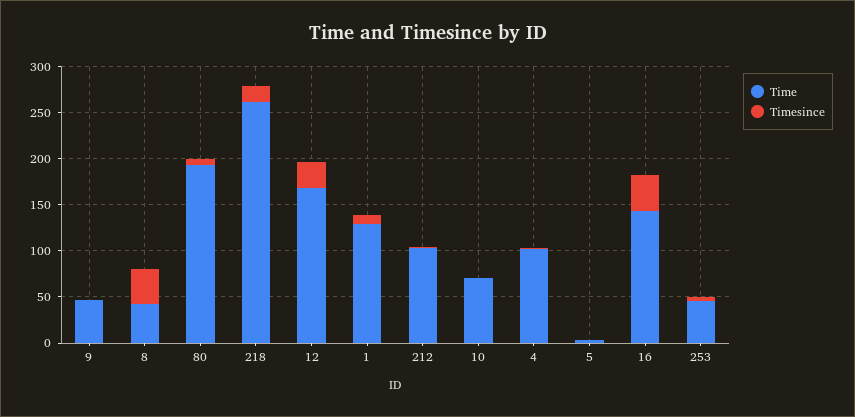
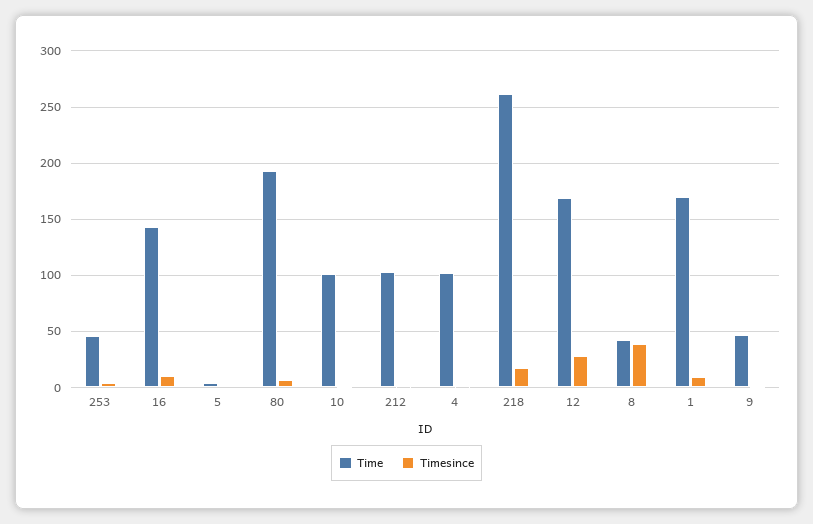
  {
    "Time": {
      "9": 50,
      "8": 40,
      "80": 190,
      "218": 260,
      "12": 170,
-     "1": 130,
+     "1": 170,
      "212": 100,
-     "10": 70,
+     "10": 100,
      "4": 100,
      "5": 0,
      "16": 140,
      "253": 50
    },
    "Timesince": {
      "9": 0,
      "8": 40,
      "80": 10,
      "218": 20,
      "12": 30,
      "1": 10,
      "212": 0,
      "10": 0,
      "4": 0,
      "5": 0,
-     "16": 40,
+     "16": 10,
      "253": 0
    }
  }

